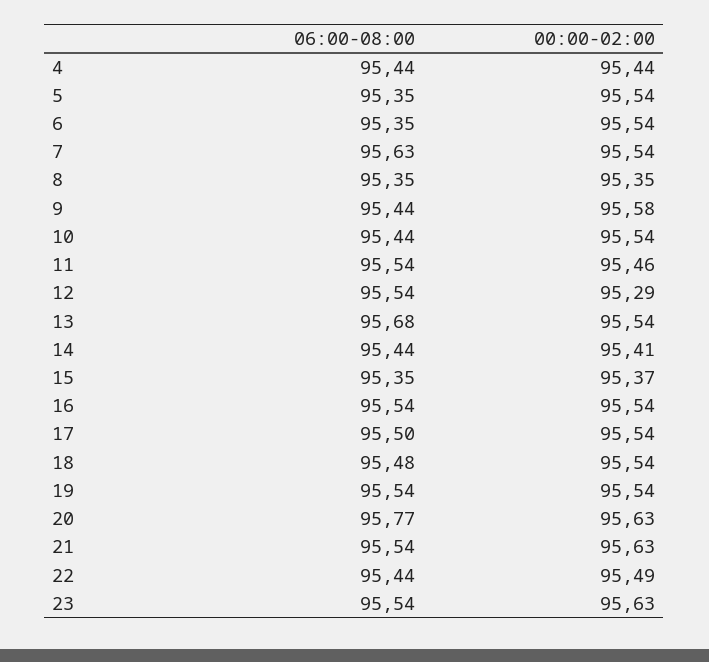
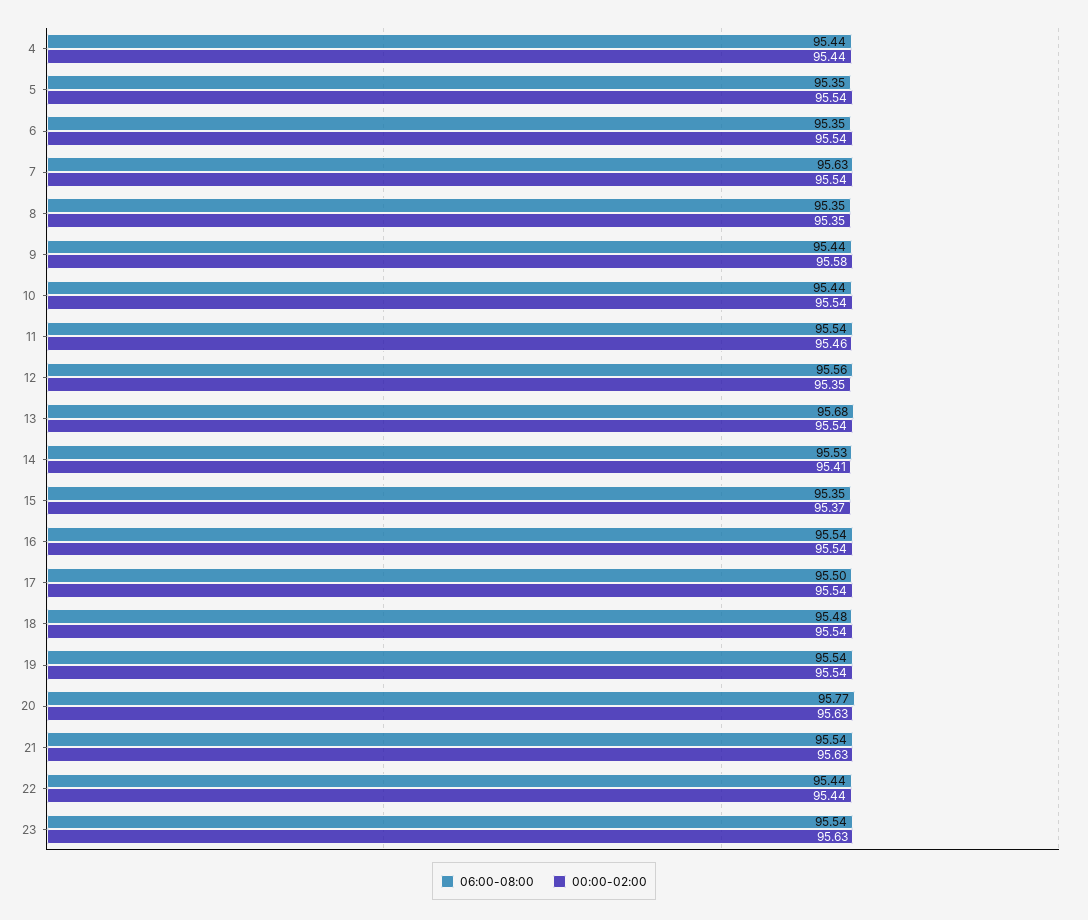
  {
    "06:00-08:00": {
      "4": 95.44,
      "5": 95.35,
      "6": 95.35,
      "7": 95.63,
      "8": 95.35,
      "9": 95.44,
      "10": 95.44,
      "11": 95.54,
-     "12": 95.54,
+     "12": 95.56,
      "13": 95.68,
-     "14": 95.44,
+     "14": 95.53,
      "15": 95.35,
      "16": 95.54,
      "17": 95.5,
      "18": 95.48,
      "19": 95.54,
      "20": 95.77,
      "21": 95.54,
      "22": 95.44,
      "23": 95.54
    },
    "00:00-02:00": {
      "4": 95.44,
      "5": 95.54,
      "6": 95.54,
      "7": 95.54,
      "8": 95.35,
      "9": 95.58,
      "10": 95.54,
      "11": 95.46,
-     "12": 95.29,
+     "12": 95.35,
      "13": 95.54,
      "14": 95.41,
      "15": 95.37,
      "16": 95.54,
      "17": 95.54,
      "18": 95.54,
      "19": 95.54,
      "20": 95.63,
      "21": 95.63,
-     "22": 95.49,
+     "22": 95.44,
      "23": 95.63
    }
  }

